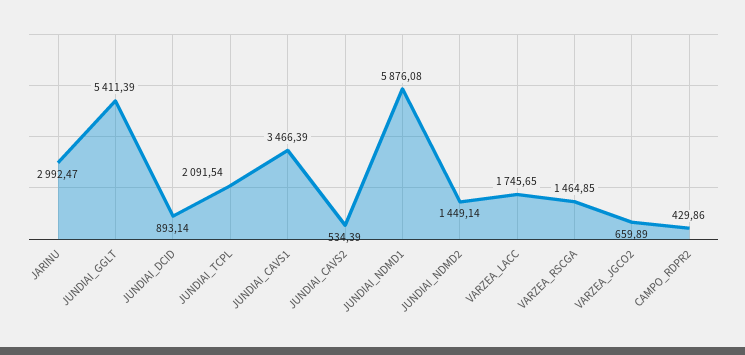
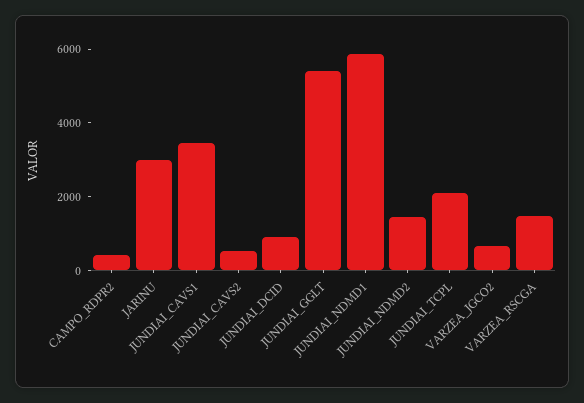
  {
    "JARINU": 2992.47,
    "JUNDIAI_GGLT": 5411.39,
    "JUNDIAI_DCID": 893.14,
    "JUNDIAI_TCPL": 2091.54,
    "JUNDIAI_CAVS1": 3466.39,
    "JUNDIAI_CAVS2": 534.39,
    "JUNDIAI_NDMD1": 5876.08,
    "JUNDIAI_NDMD2": 1449.14,
-   "VARZEA_LACC": 1745.65,
    "VARZEA_RSCGA": 1464.85,
    "VARZEA_JGCO2": 659.89,
    "CAMPO_RDPR2": 429.86
  }

